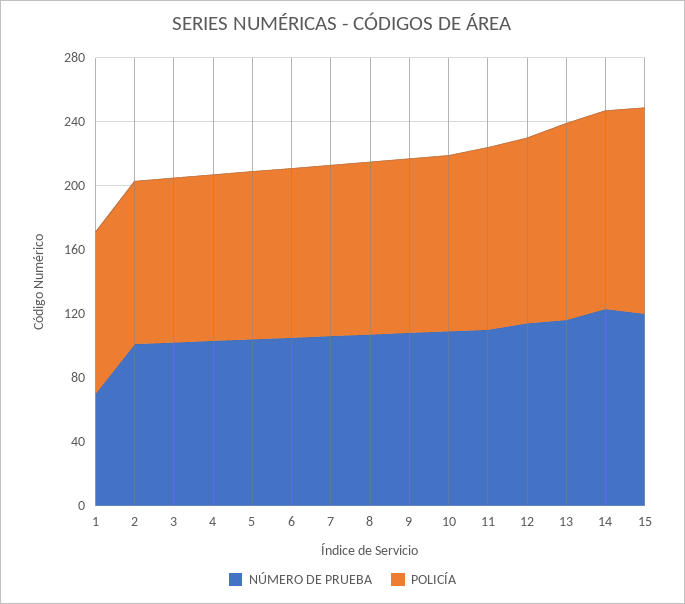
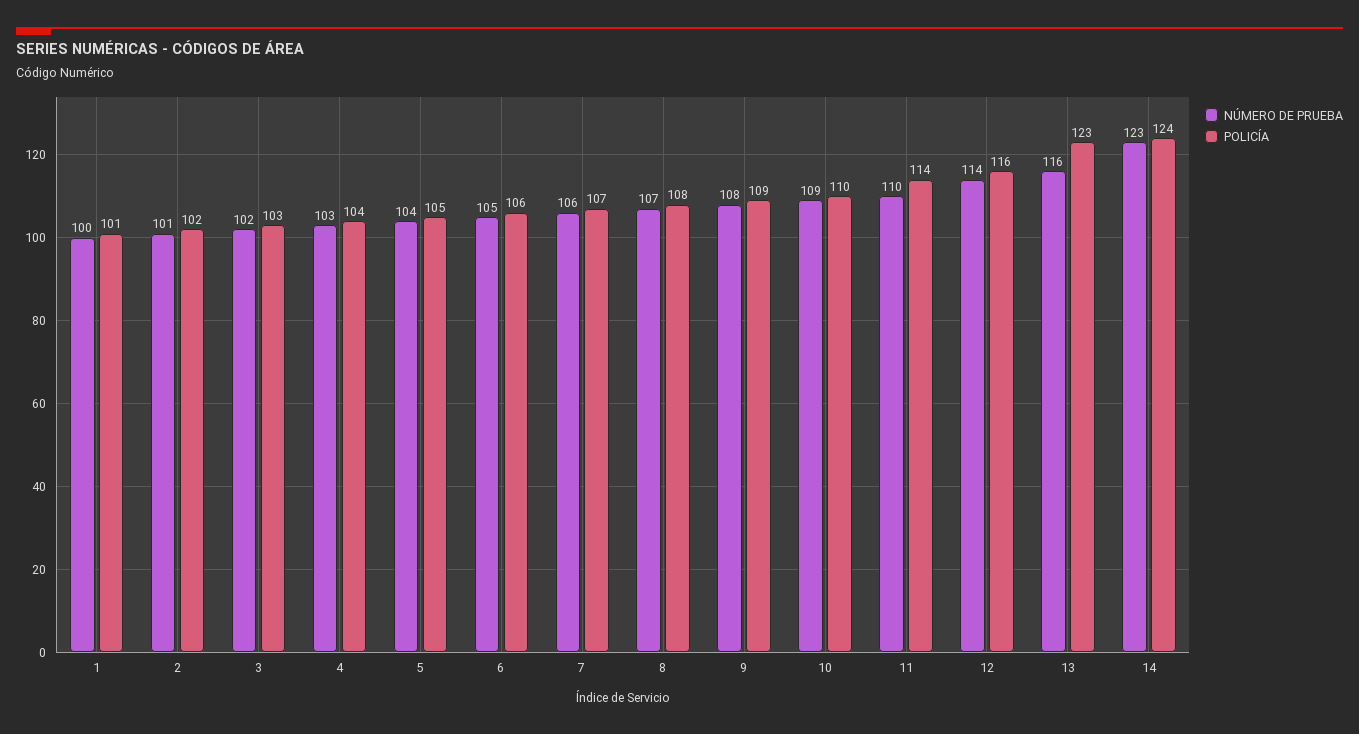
  {
    "NÚMERO DE PRUEBA": {
-     "1": 70,
+     "1": 100,
      "2": 101,
      "3": 102,
      "4": 103,
      "5": 104,
      "6": 105,
      "7": 106,
      "8": 107,
      "9": 108,
      "10": 109,
      "11": 110,
      "12": 114,
      "13": 116,
-     "14": 123,
+     "14": 123
-     "15": 120
    },
    "POLICÍA": {
      "1": 101,
      "2": 102,
      "3": 103,
      "4": 104,
      "5": 105,
      "6": 106,
      "7": 107,
      "8": 108,
      "9": 109,
      "10": 110,
      "11": 114,
      "12": 116,
      "13": 123,
-     "14": 124,
+     "14": 124
-     "15": 130
    }
  }

